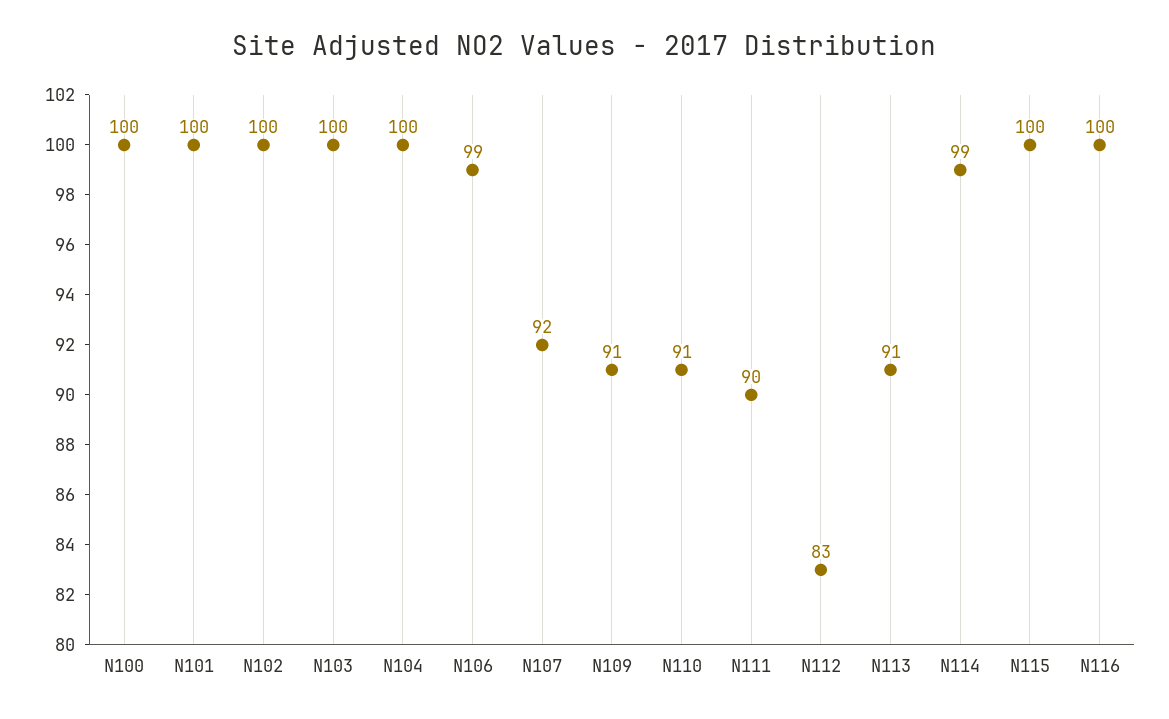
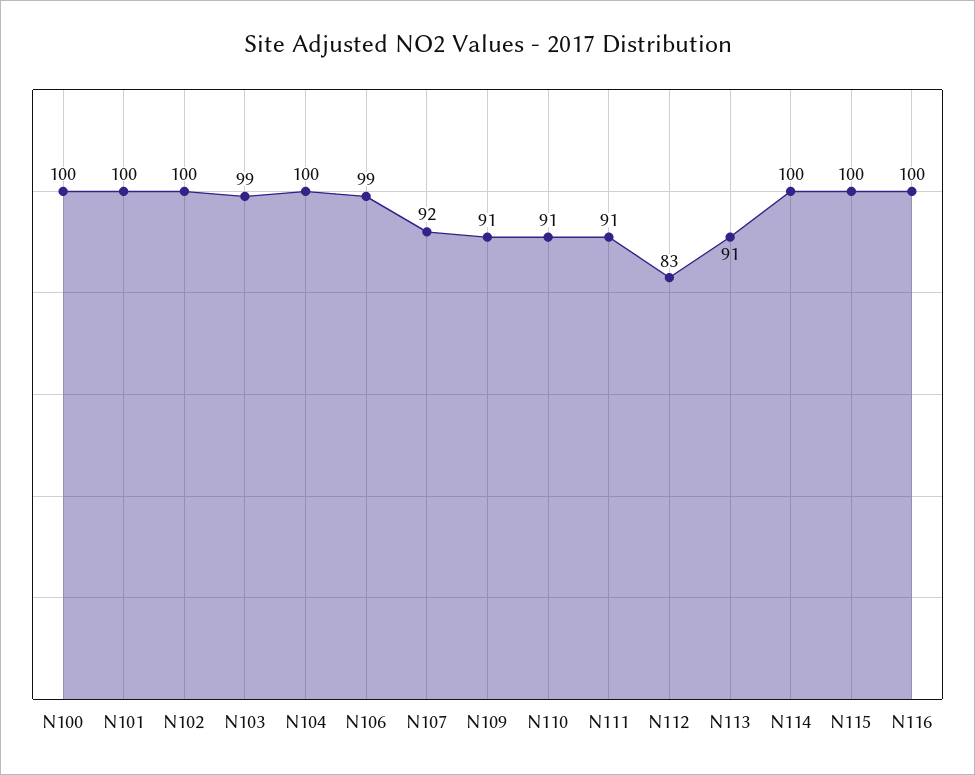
  {
    "N100": 100,
    "N101": 100,
    "N102": 100,
-   "N103": 100,
+   "N103": 99,
    "N104": 100,
    "N106": 99,
    "N107": 92,
    "N109": 91,
    "N110": 91,
-   "N111": 90,
+   "N111": 91,
    "N112": 83,
    "N113": 91,
-   "N114": 99,
+   "N114": 100,
    "N115": 100,
    "N116": 100
  }

